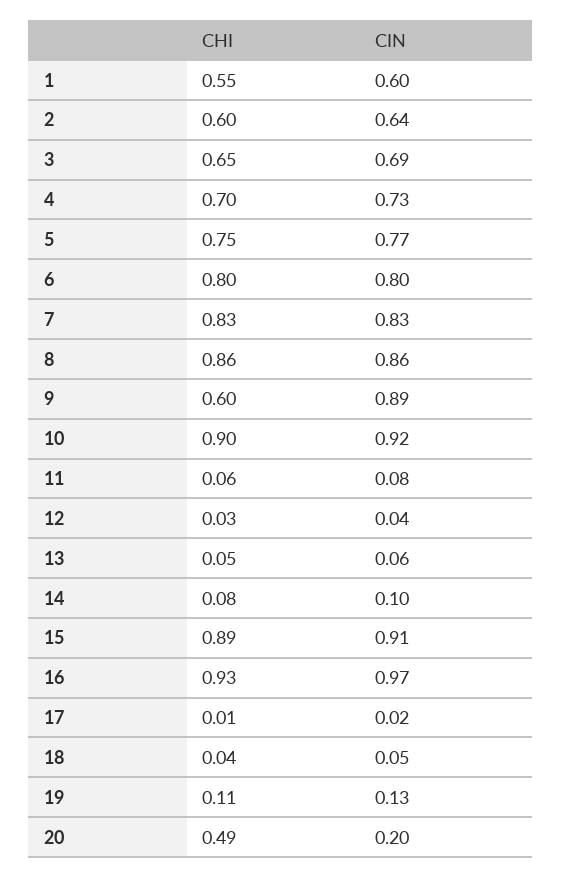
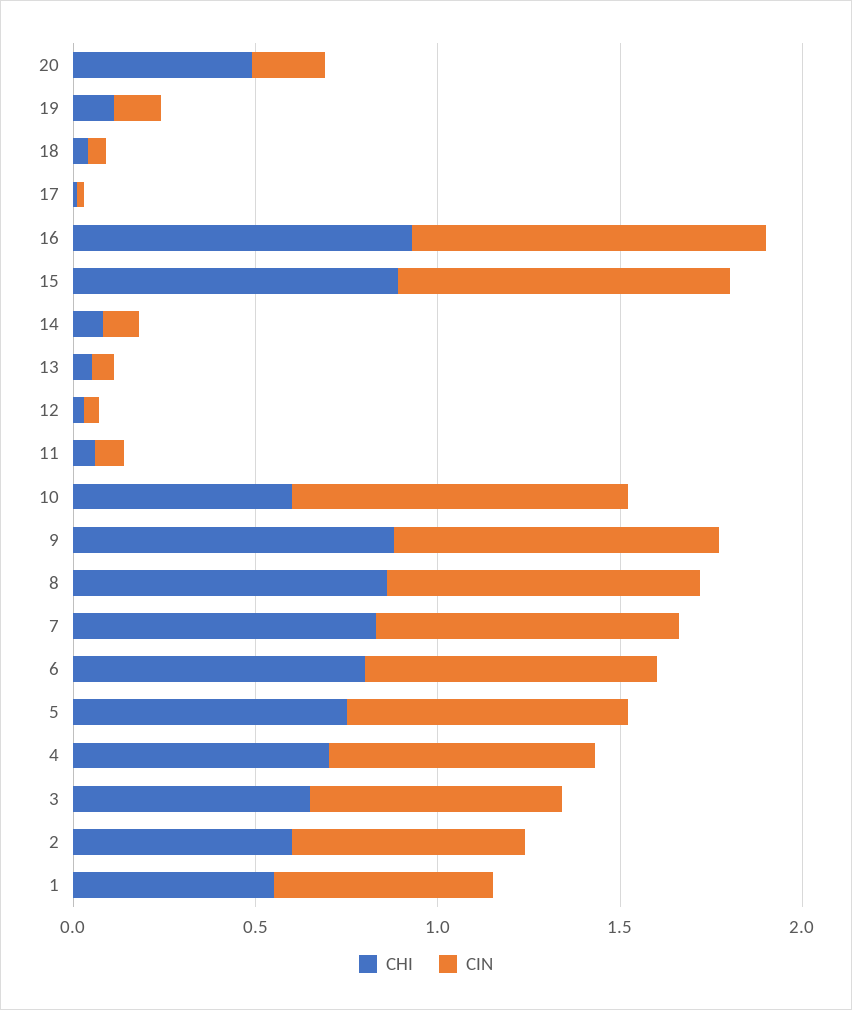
  {
    "CHI": {
      "1": 0.55,
      "2": 0.6,
      "3": 0.65,
      "4": 0.7,
      "5": 0.75,
      "6": 0.8,
      "7": 0.83,
      "8": 0.86,
-     "9": 0.6,
+     "9": 0.9,
-     "10": 0.9,
+     "10": 0.6,
      "11": 0.06,
      "12": 0.03,
      "13": 0.05,
      "14": 0.08,
      "15": 0.89,
      "16": 0.93,
      "17": 0.01,
      "18": 0.04,
      "19": 0.11,
      "20": 0.49
    },
    "CIN": {
      "1": 0.6,
      "2": 0.64,
      "3": 0.69,
      "4": 0.73,
      "5": 0.77,
      "6": 0.8,
      "7": 0.83,
      "8": 0.86,
      "9": 0.89,
      "10": 0.92,
      "11": 0.08,
      "12": 0.04,
      "13": 0.06,
      "14": 0.1,
      "15": 0.91,
      "16": 0.97,
      "17": 0.02,
      "18": 0.05,
      "19": 0.13,
      "20": 0.2
    }
  }

